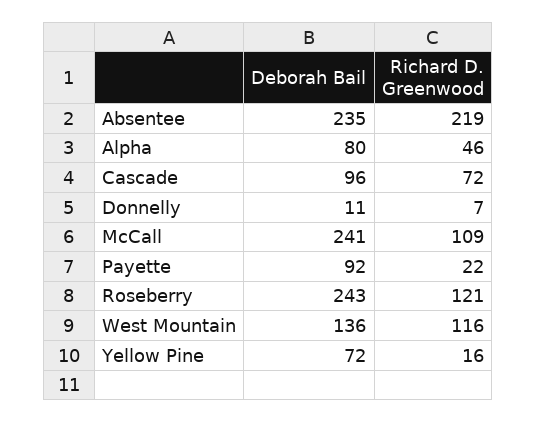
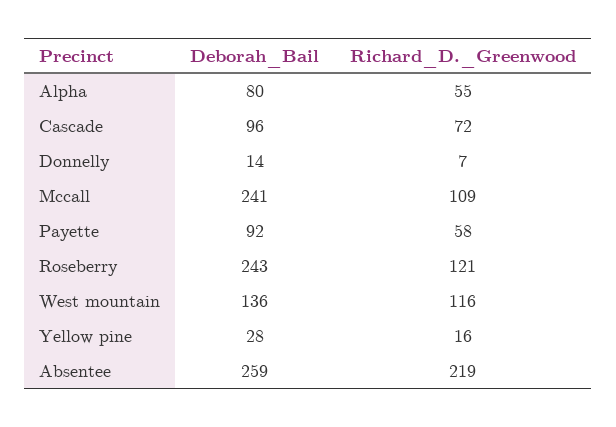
  {
    "Deborah Bail": {
-     "Absentee": 235,
+     "Absentee": 259,
      "Alpha": 80,
      "Cascade": 96,
-     "Donnelly": 11,
+     "Donnelly": 14,
      "McCall": 241,
      "Payette": 92,
      "Roseberry": 243,
      "West Mountain": 136,
-     "Yellow Pine": 72
+     "Yellow Pine": 28
    },
    "Richard D. Greenwood": {
      "Absentee": 219,
-     "Alpha": 46,
+     "Alpha": 55,
      "Cascade": 72,
      "Donnelly": 7,
      "McCall": 109,
-     "Payette": 22,
+     "Payette": 58,
      "Roseberry": 121,
      "West Mountain": 116,
      "Yellow Pine": 16
    }
  }

